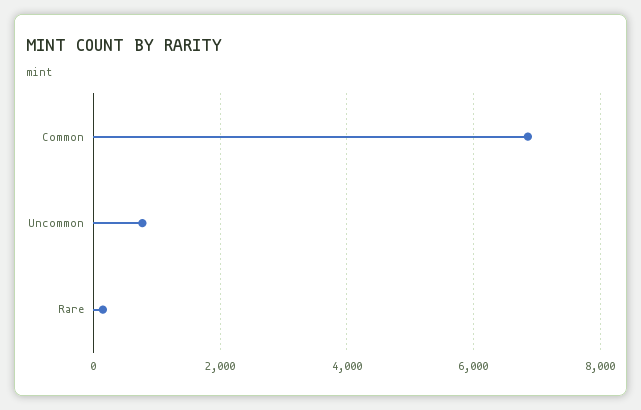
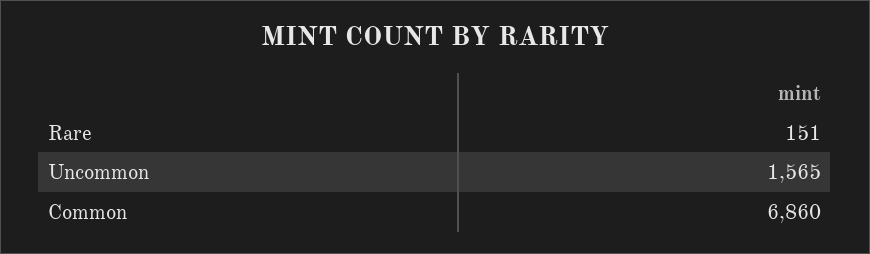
  {
    "Common": 6860,
-   "Uncommon": 800,
+   "Uncommon": 1565,
    "Rare": 151
  }

